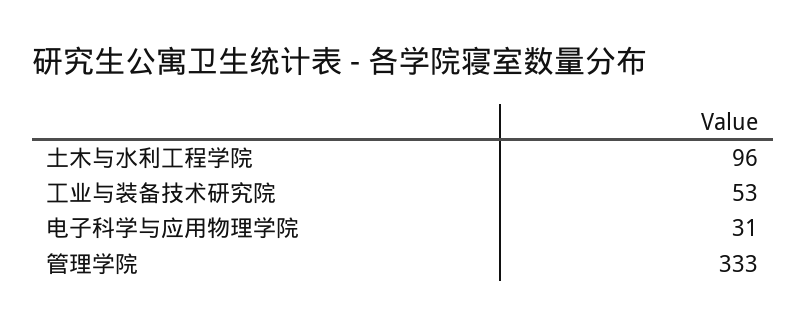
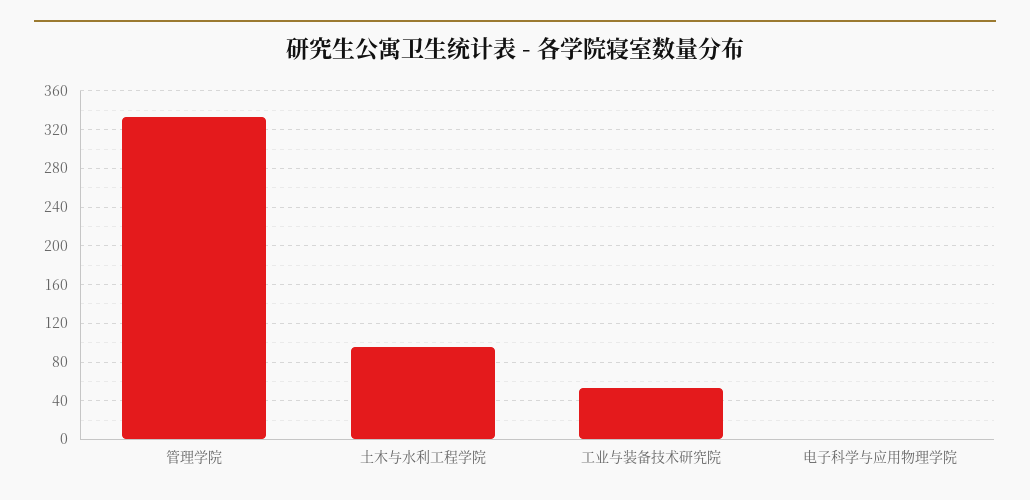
  {
    "土木与水利工程学院": 96,
    "工业与装备技术研究院": 53,
-   "电子科学与应用物理学院": 31,
+   "电子科学与应用物理学院": 0,
    "管理学院": 333
  }

